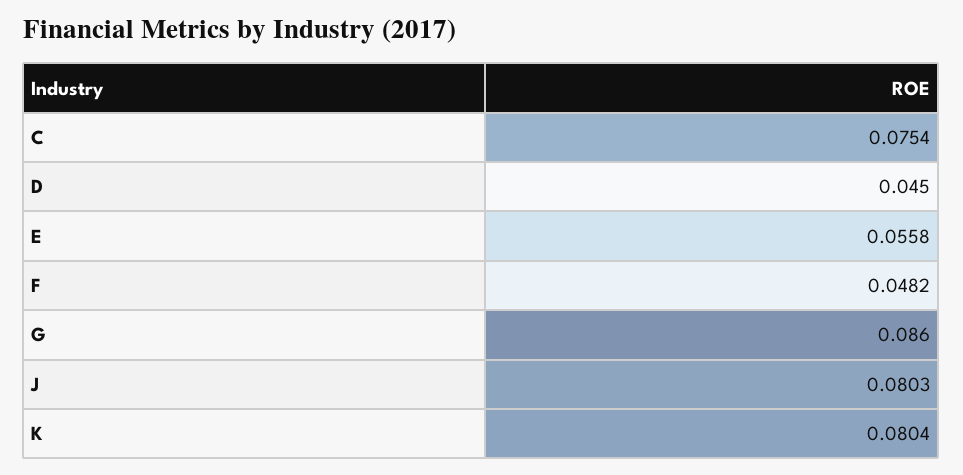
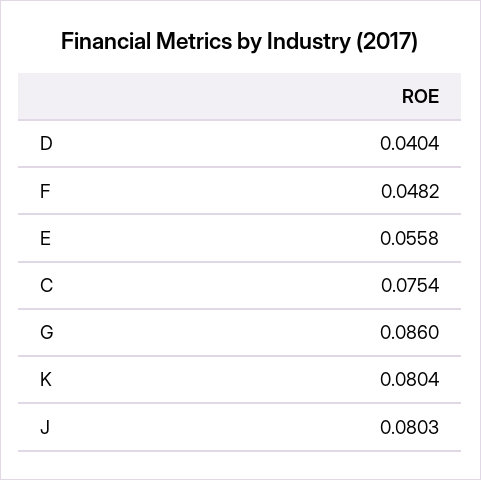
  {
    "C": 0.0754,
-   "D": 0.045,
+   "D": 0.0404,
    "E": 0.0558,
    "F": 0.0482,
    "G": 0.086,
    "J": 0.0803,
    "K": 0.0804
  }

